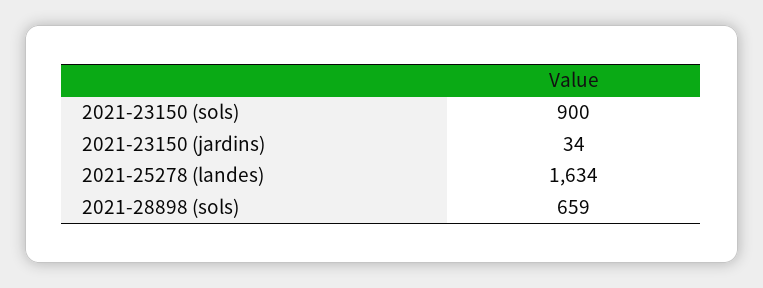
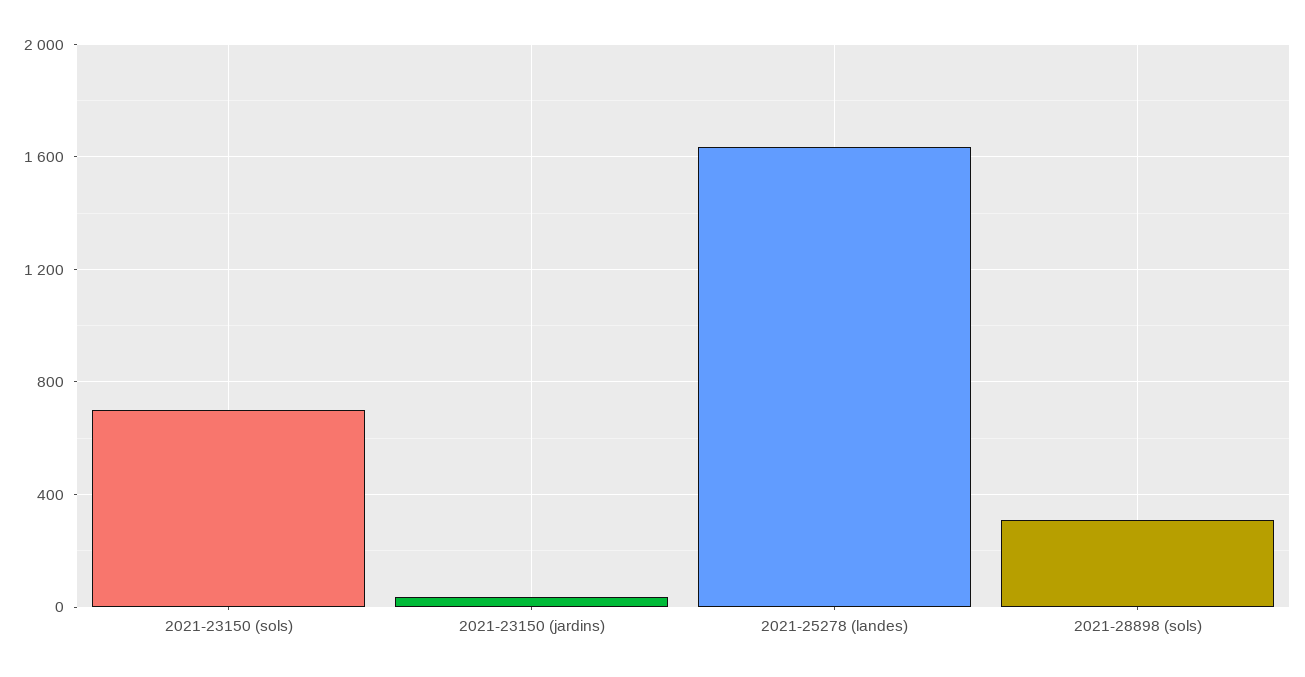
  {
-   "2021-23150 (sols)": 900,
+   "2021-23150 (sols)": 700,
    "2021-23150 (jardins)": 34,
    "2021-25278 (landes)": 1634,
-   "2021-28898 (sols)": 659
+   "2021-28898 (sols)": 300
  }

